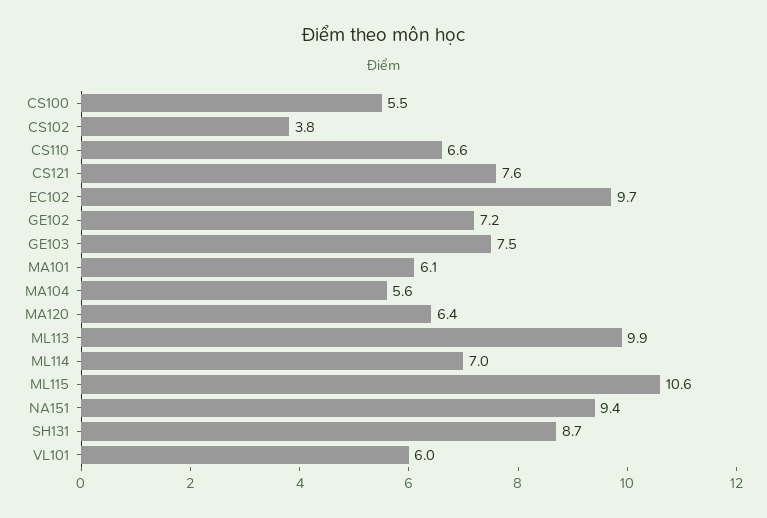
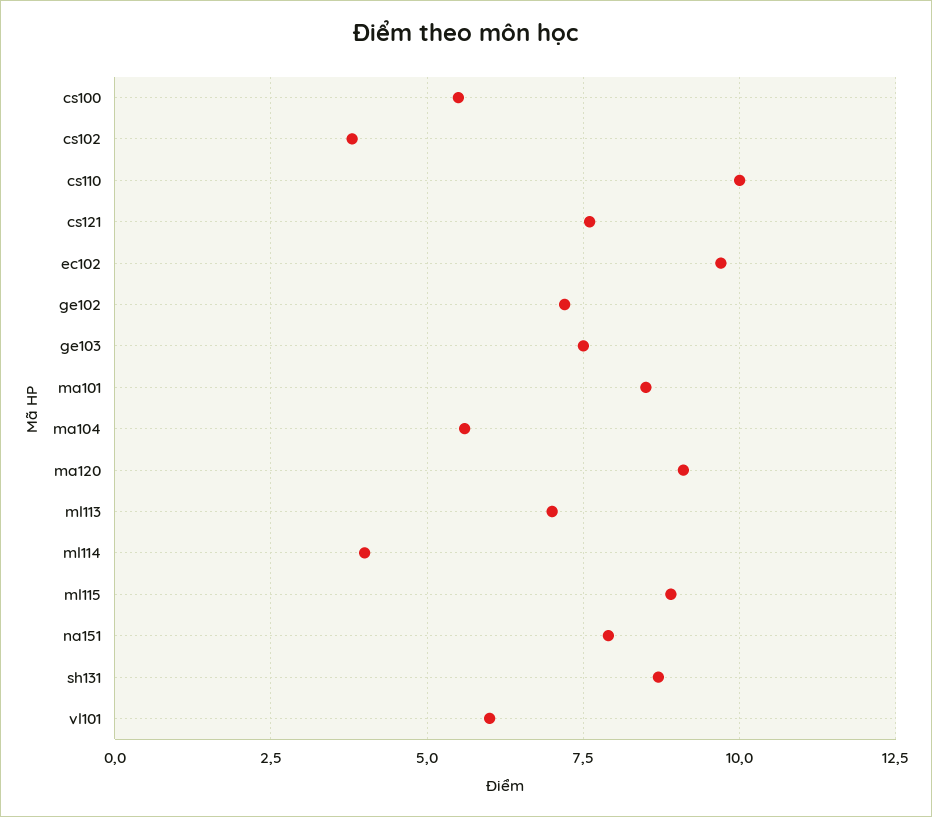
  {
    "CS100": 5.5,
    "CS102": 3.8,
-   "CS110": 6.6,
+   "CS110": 10,
    "CS121": 7.6,
    "EC102": 9.7,
    "GE102": 7.2,
    "GE103": 7.5,
-   "MA101": 6.1,
+   "MA101": 8.5,
    "MA104": 5.6,
-   "MA120": 6.4,
+   "MA120": 9,
-   "ML113": 9.9,
+   "ML113": 7,
-   "ML114": 7,
+   "ML114": 4,
-   "ML115": 10.6,
+   "ML115": 9,
-   "NA151": 9.4,
+   "NA151": 8,
    "SH131": 8.7,
    "VL101": 6
  }

